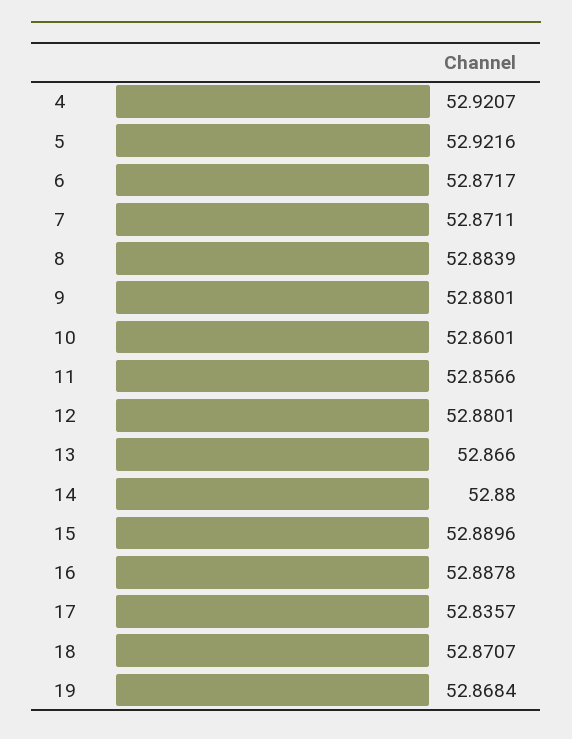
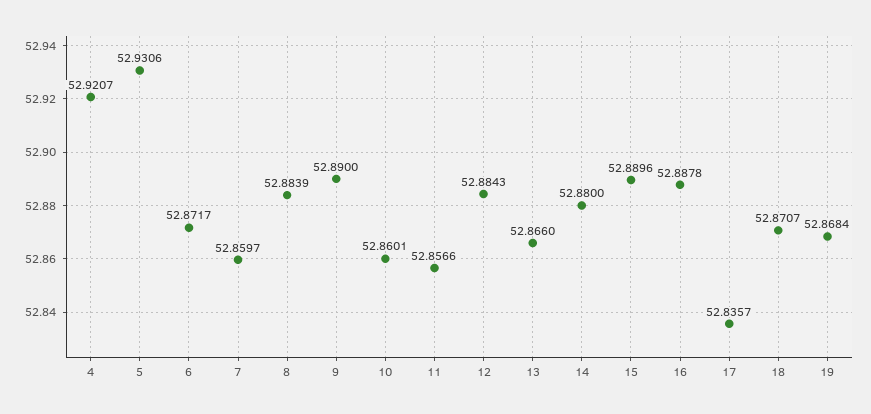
  {
    "4": 52.9207,
-   "5": 52.9216,
+   "5": 52.9306,
    "6": 52.8717,
-   "7": 52.8711,
+   "7": 52.8597,
    "8": 52.8839,
-   "9": 52.8801,
+   "9": 52.89,
    "10": 52.8601,
    "11": 52.8566,
-   "12": 52.8801,
+   "12": 52.8843,
    "13": 52.866,
    "14": 52.88,
    "15": 52.8896,
    "16": 52.8878,
    "17": 52.8357,
    "18": 52.8707,
    "19": 52.8684
  }

